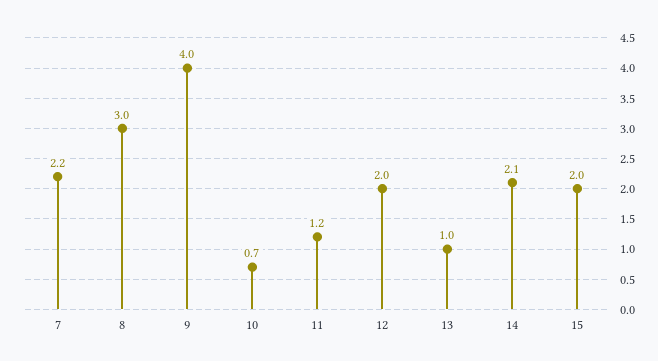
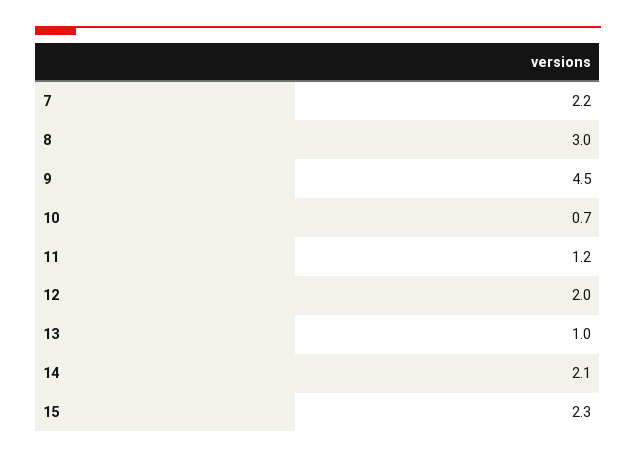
  {
    "7": 2.2,
    "8": 3,
-   "9": 4,
+   "9": 4.5,
    "10": 0.7,
    "11": 1.2,
    "12": 2,
    "13": 1,
    "14": 2.1,
-   "15": 2
+   "15": 2.3
  }

